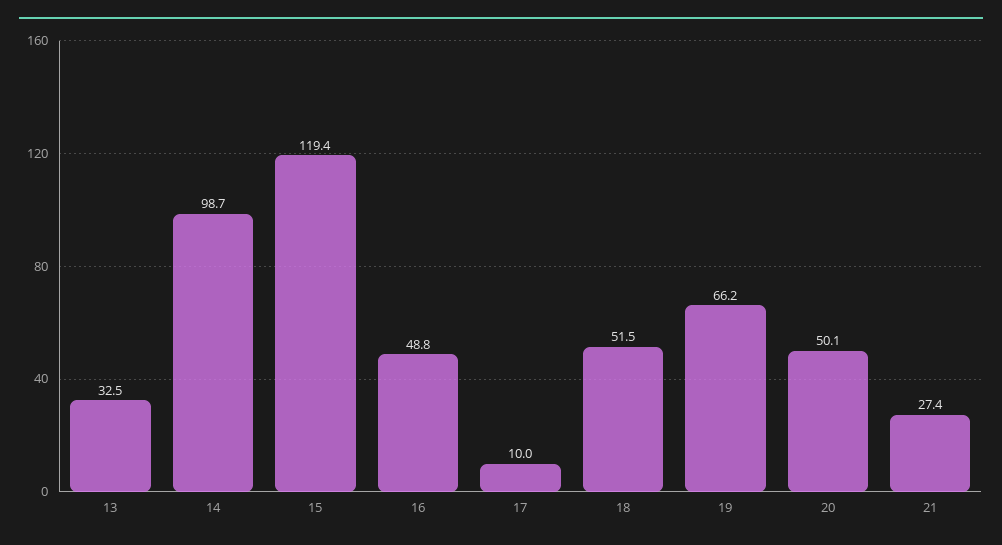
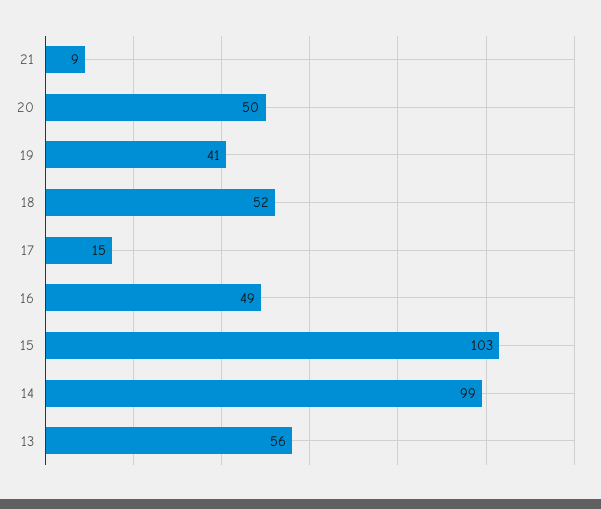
  {
-   "13": 32.5,
+   "13": 56,
    "14": 98.7,
-   "15": 119.4,
+   "15": 103,
    "16": 48.8,
-   "17": 10,
+   "17": 15,
    "18": 51.5,
-   "19": 66.2,
+   "19": 41,
    "20": 50.1,
-   "21": 27.4
+   "21": 9
  }

